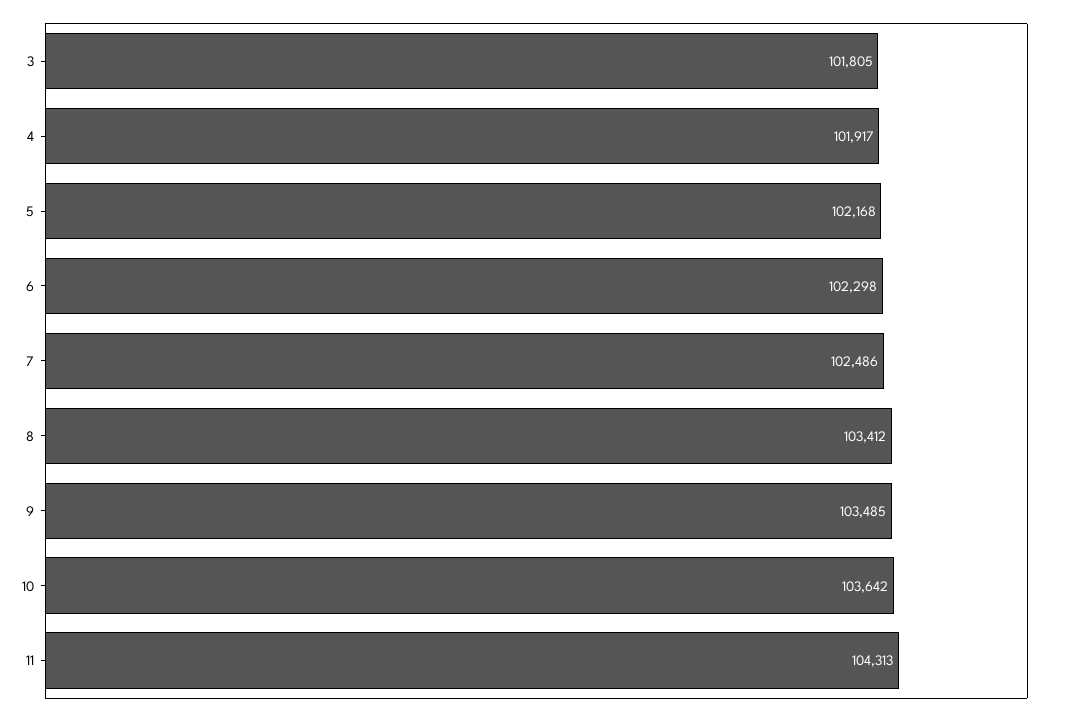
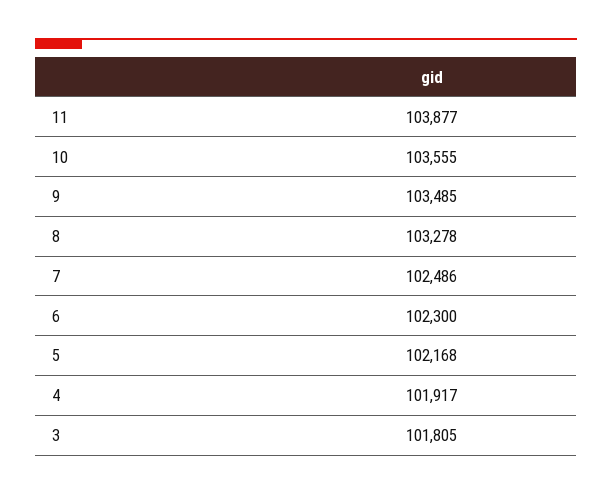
  {
    "3": 101805,
    "4": 101917,
    "5": 102168,
-   "6": 102298,
+   "6": 102300,
    "7": 102486,
-   "8": 103412,
+   "8": 103278,
    "9": 103485,
-   "10": 103642,
+   "10": 103555,
-   "11": 104313
+   "11": 103877
  }

